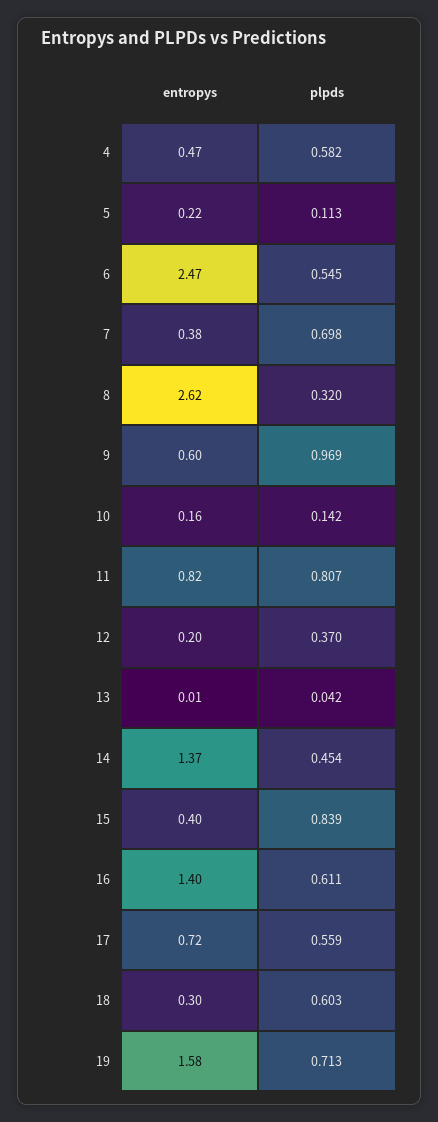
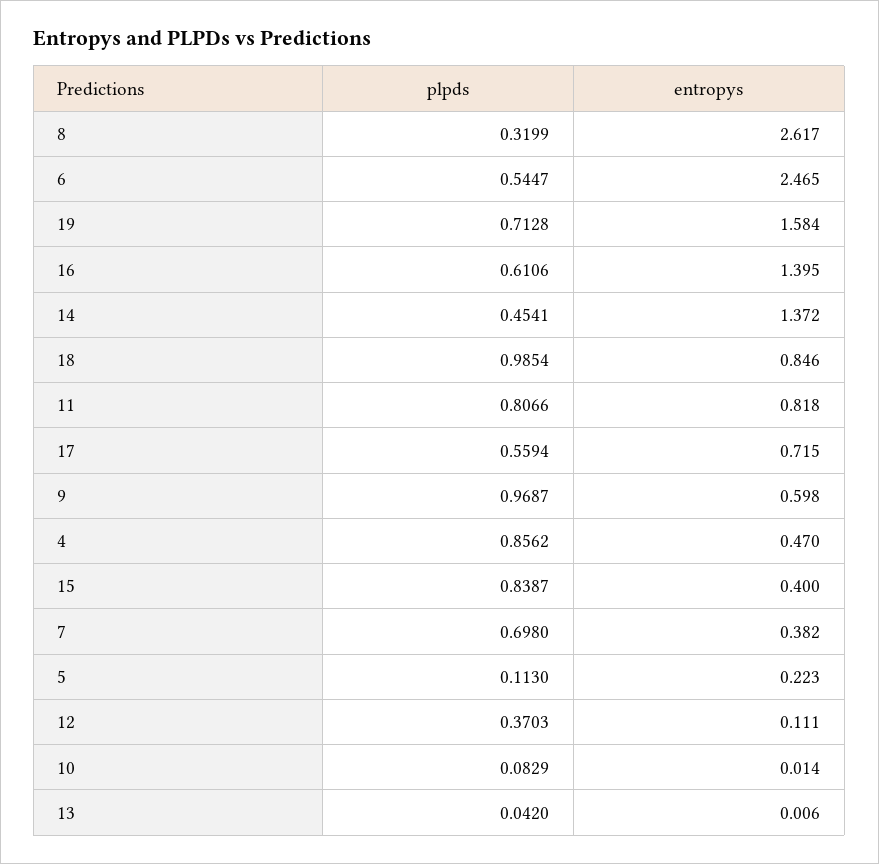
  {
    "entropys": {
      "4": 0.47,
      "5": 0.223,
      "6": 2.465,
      "7": 0.382,
      "8": 2.617,
      "9": 0.598,
-     "10": 0.16,
+     "10": 0.014,
      "11": 0.818,
-     "12": 0.2,
+     "12": 0.111,
      "13": 0.006,
      "14": 1.372,
      "15": 0.4,
      "16": 1.395,
      "17": 0.715,
-     "18": 0.3,
+     "18": 0.846,
      "19": 1.584
    },
    "plpds": {
-     "4": 0.582,
+     "4": 0.8562,
      "5": 0.113,
      "6": 0.5447,
      "7": 0.698,
      "8": 0.3199,
      "9": 0.9687,
-     "10": 0.142,
+     "10": 0.0829,
      "11": 0.8066,
      "12": 0.3703,
      "13": 0.042,
      "14": 0.4541,
      "15": 0.8387,
      "16": 0.6106,
      "17": 0.5594,
-     "18": 0.603,
+     "18": 0.9854,
      "19": 0.7128
    }
  }

